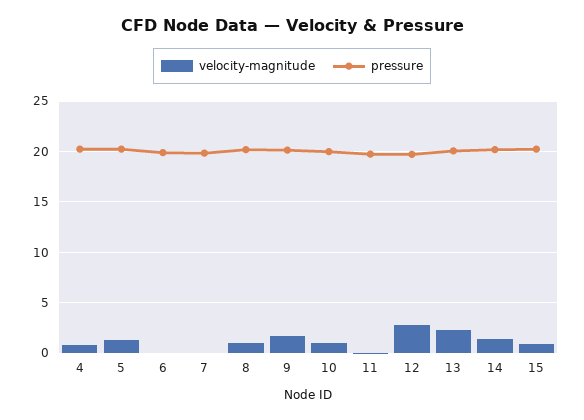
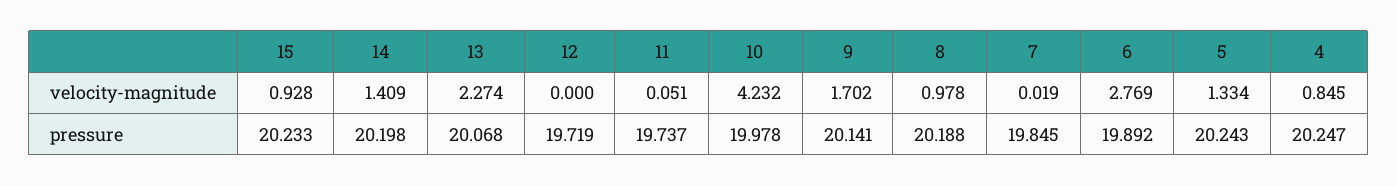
  {
    "velocity-magnitude": {
      "4": 0.845,
      "5": 1.334,
-     "6": 0,
+     "6": 2.769,
      "7": 0.019,
      "8": 0.978,
      "9": 1.702,
-     "10": 1,
+     "10": 4.232,
      "11": 0.051,
-     "12": 3,
+     "12": 0,
      "13": 2.274,
      "14": 1.409,
      "15": 0.928
    },
    "pressure": {
      "4": 20.247,
      "5": 20.243,
      "6": 19.892,
      "7": 19.845,
      "8": 20.188,
      "9": 20.141,
      "10": 19.978,
      "11": 19.737,
      "12": 19.719,
      "13": 20.068,
      "14": 20.198,
      "15": 20.233
    }
  }

